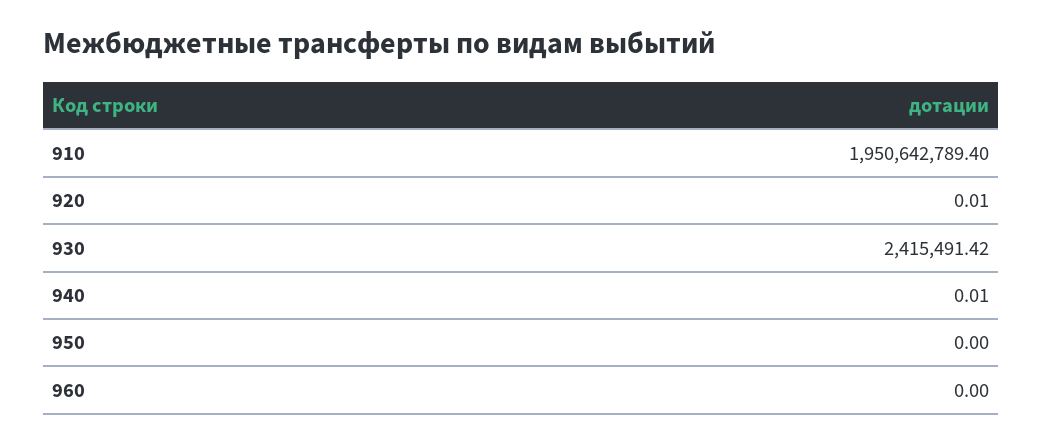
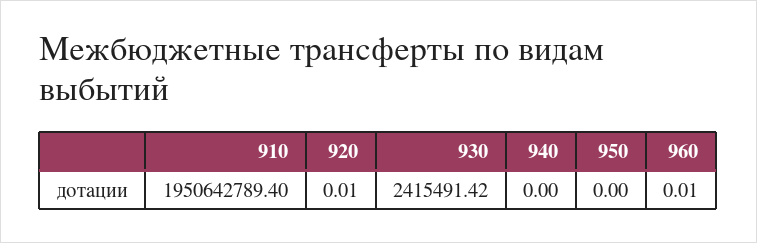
  {
    "910": 1950642789.4,
    "920": 0.01,
    "930": 2415491.42,
-   "940": 0.01,
+   "940": 0,
    "950": 0,
-   "960": 0
+   "960": 0.01
  }

